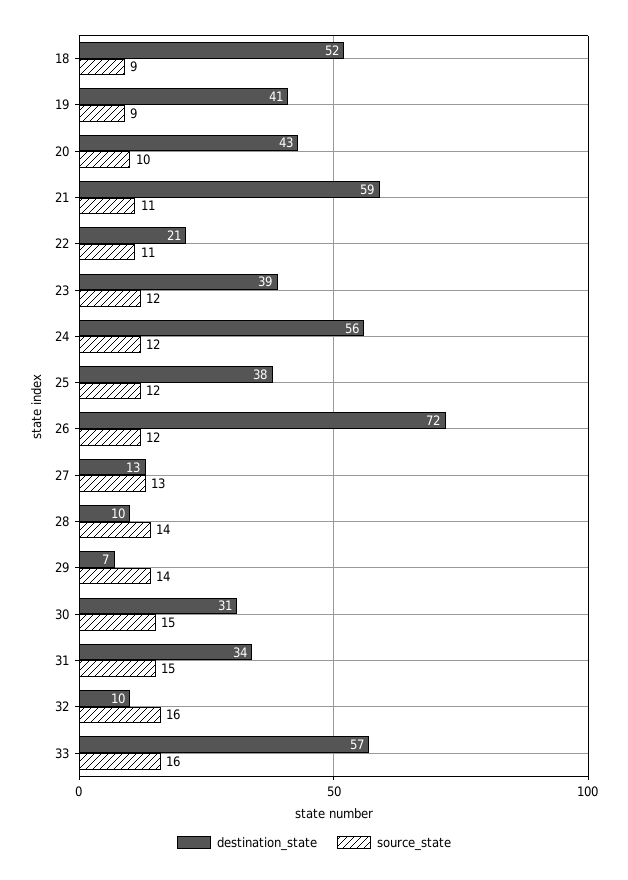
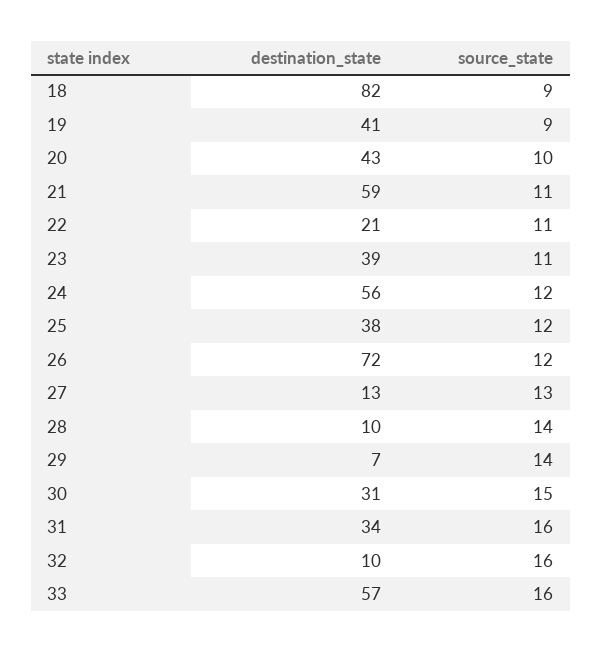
  {
    "destination_state": {
-     "18": 52,
+     "18": 82,
      "19": 41,
      "20": 43,
      "21": 59,
      "22": 21,
      "23": 39,
      "24": 56,
      "25": 38,
      "26": 72,
      "27": 13,
      "28": 10,
      "29": 7,
      "30": 31,
      "31": 34,
      "32": 10,
      "33": 57
    },
    "source_state": {
      "18": 9,
      "19": 9,
      "20": 10,
      "21": 11,
      "22": 11,
-     "23": 12,
+     "23": 11,
      "24": 12,
      "25": 12,
      "26": 12,
      "27": 13,
      "28": 14,
      "29": 14,
      "30": 15,
-     "31": 15,
+     "31": 16,
      "32": 16,
      "33": 16
    }
  }

